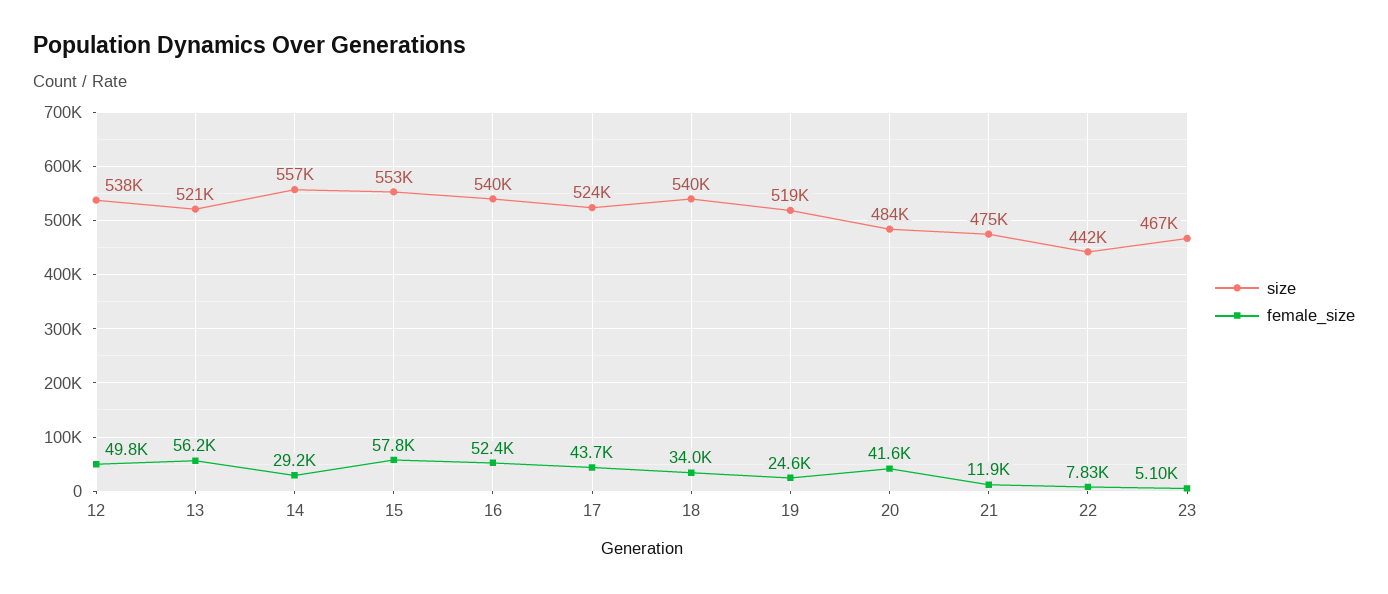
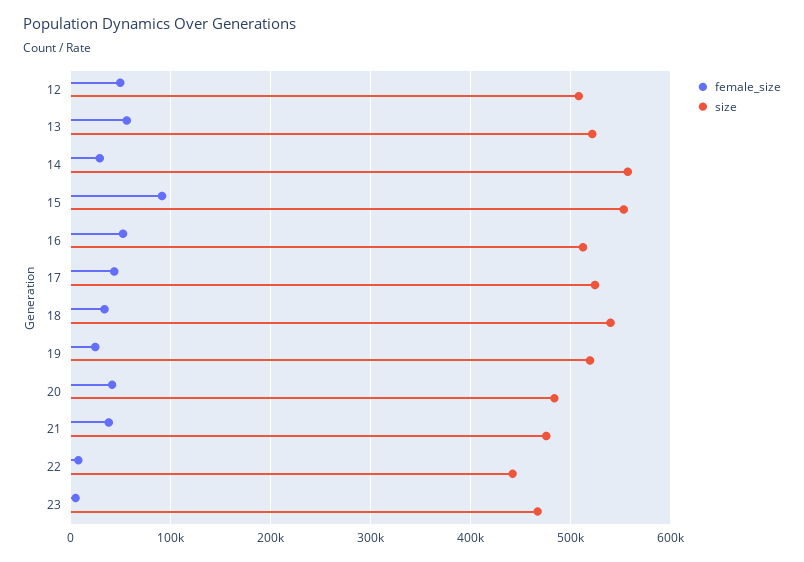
  {
    "size": {
-     "12": 538000,
+     "12": 510000,
      "13": 521000,
      "14": 557000,
      "15": 553000,
-     "16": 540000,
+     "16": 510000,
      "17": 524000,
      "18": 540000,
      "19": 519000,
      "20": 484000,
      "21": 475000,
      "22": 442000,
      "23": 467000
    },
    "female_size": {
      "12": 49800,
      "13": 56200,
      "14": 29200,
-     "15": 57800,
+     "15": 90000,
      "16": 52400,
      "17": 43700,
      "18": 34000,
      "19": 24600,
      "20": 41600,
-     "21": 11900,
+     "21": 40000,
      "22": 7830,
      "23": 5100
    }
  }

